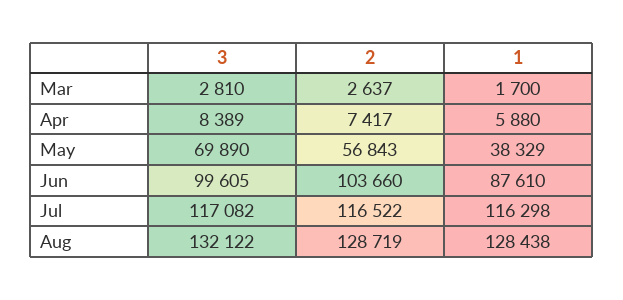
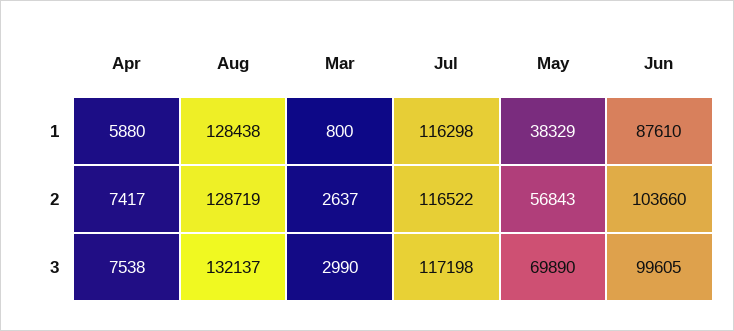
  {
    "3": {
-     "Mar": 2810,
+     "Mar": 2990,
-     "Apr": 8389,
+     "Apr": 7538,
      "May": 69890,
      "Jun": 99605,
-     "Jul": 117082,
+     "Jul": 117198,
-     "Aug": 132122
+     "Aug": 132137
    },
    "2": {
      "Mar": 2637,
      "Apr": 7417,
      "May": 56843,
      "Jun": 103660,
      "Jul": 116522,
      "Aug": 128719
    },
    "1": {
-     "Mar": 1700,
+     "Mar": 800,
      "Apr": 5880,
      "May": 38329,
      "Jun": 87610,
      "Jul": 116298,
      "Aug": 128438
    }
  }

